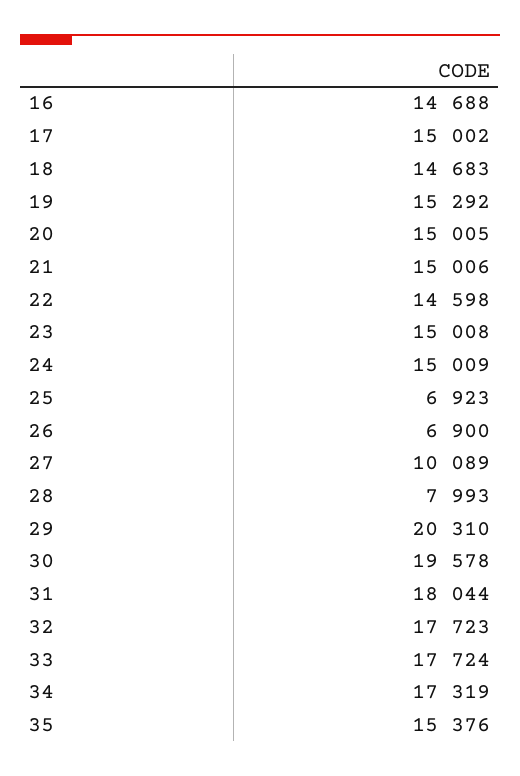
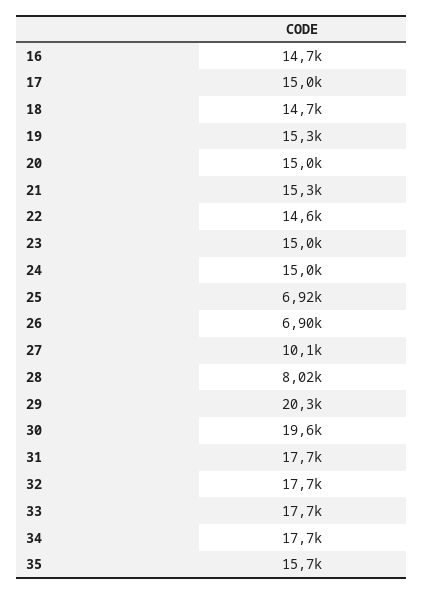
  {
    "16": 14688,
    "17": 15002,
    "18": 14683,
    "19": 15292,
    "20": 15005,
-   "21": 15006,
+   "21": 15300,
    "22": 14598,
    "23": 15008,
    "24": 15009,
    "25": 6923,
    "26": 6900,
    "27": 10089,
-   "28": 7993,
+   "28": 8020,
    "29": 20310,
    "30": 19578,
-   "31": 18044,
+   "31": 17700,
    "32": 17723,
    "33": 17724,
-   "34": 17319,
+   "34": 17700,
-   "35": 15376
+   "35": 15700
  }

